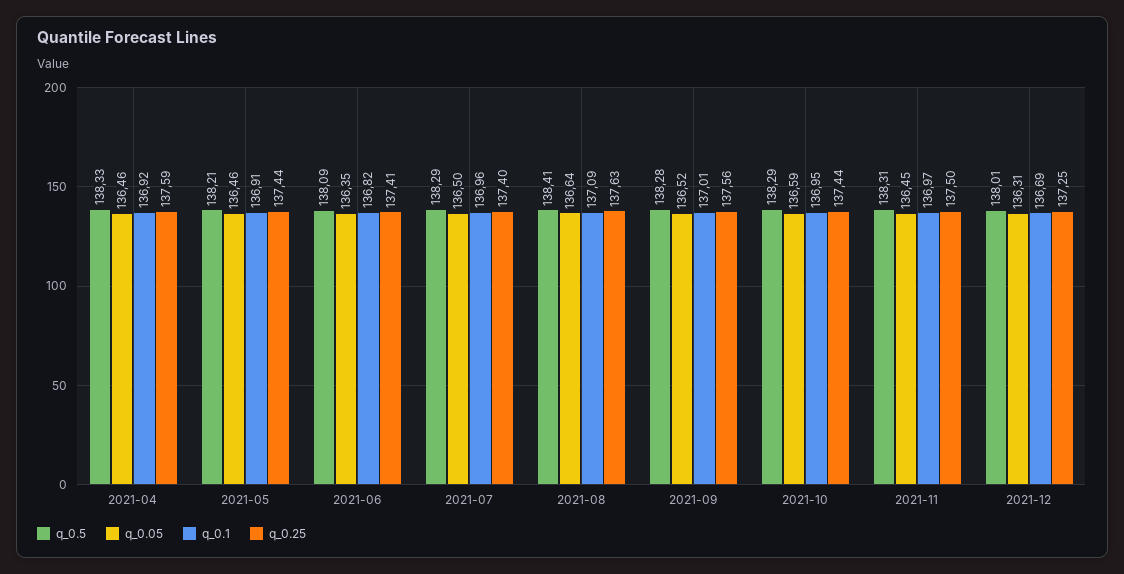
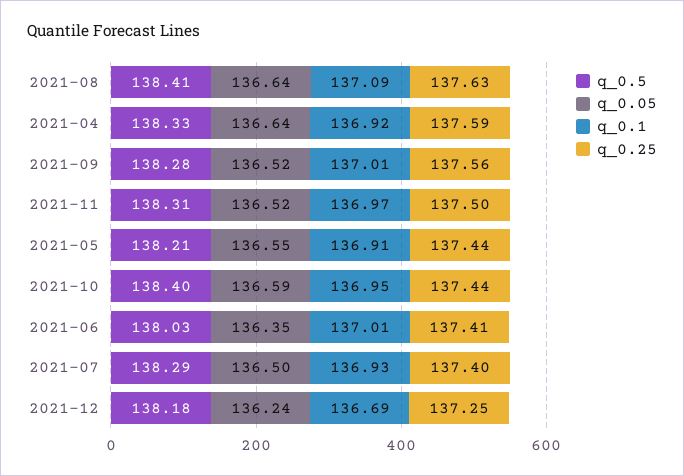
  {
    "q_0.5": {
      "2021-04": 138.33,
      "2021-05": 138.21,
-     "2021-06": 138.09,
+     "2021-06": 138.03,
      "2021-07": 138.29,
      "2021-08": 138.41,
      "2021-09": 138.28,
-     "2021-10": 138.29,
+     "2021-10": 138.4,
      "2021-11": 138.31,
-     "2021-12": 138.01
+     "2021-12": 138.18
    },
    "q_0.05": {
-     "2021-04": 136.46,
+     "2021-04": 136.64,
-     "2021-05": 136.46,
+     "2021-05": 136.55,
      "2021-06": 136.35,
      "2021-07": 136.5,
      "2021-08": 136.64,
      "2021-09": 136.52,
      "2021-10": 136.59,
-     "2021-11": 136.45,
+     "2021-11": 136.52,
-     "2021-12": 136.31
+     "2021-12": 136.24
    },
    "q_0.1": {
      "2021-04": 136.92,
      "2021-05": 136.91,
-     "2021-06": 136.82,
+     "2021-06": 137.01,
-     "2021-07": 136.96,
+     "2021-07": 136.93,
      "2021-08": 137.09,
      "2021-09": 137.01,
      "2021-10": 136.95,
      "2021-11": 136.97,
      "2021-12": 136.69
    },
    "q_0.25": {
      "2021-04": 137.59,
      "2021-05": 137.44,
      "2021-06": 137.41,
      "2021-07": 137.4,
      "2021-08": 137.63,
      "2021-09": 137.56,
      "2021-10": 137.44,
      "2021-11": 137.5,
      "2021-12": 137.25
    }
  }

